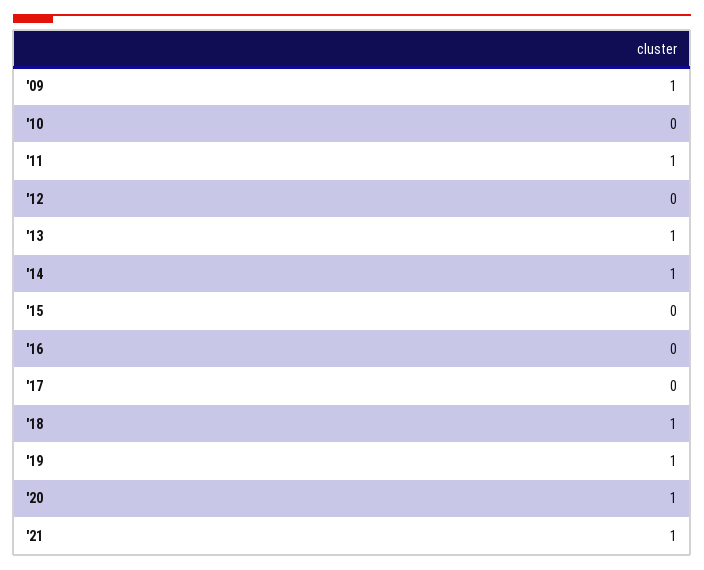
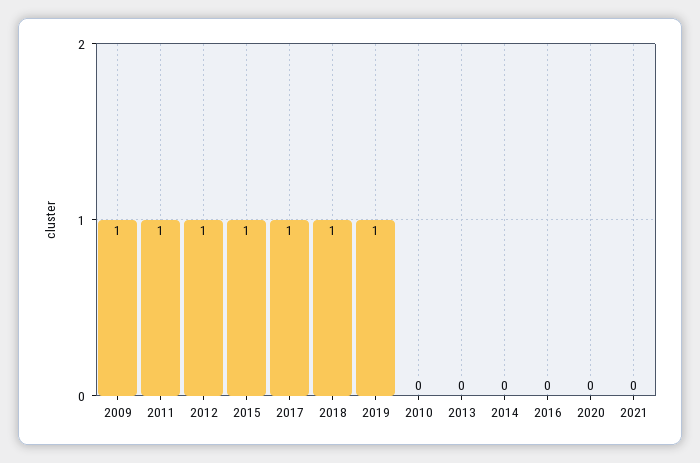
  {
    "'09": 1,
    "'10": 0,
    "'11": 1,
-   "'12": 0,
+   "'12": 1,
-   "'13": 1,
+   "'13": 0,
-   "'14": 1,
+   "'14": 0,
-   "'15": 0,
+   "'15": 1,
    "'16": 0,
-   "'17": 0,
+   "'17": 1,
    "'18": 1,
    "'19": 1,
-   "'20": 1,
+   "'20": 0,
-   "'21": 1
+   "'21": 0
  }

